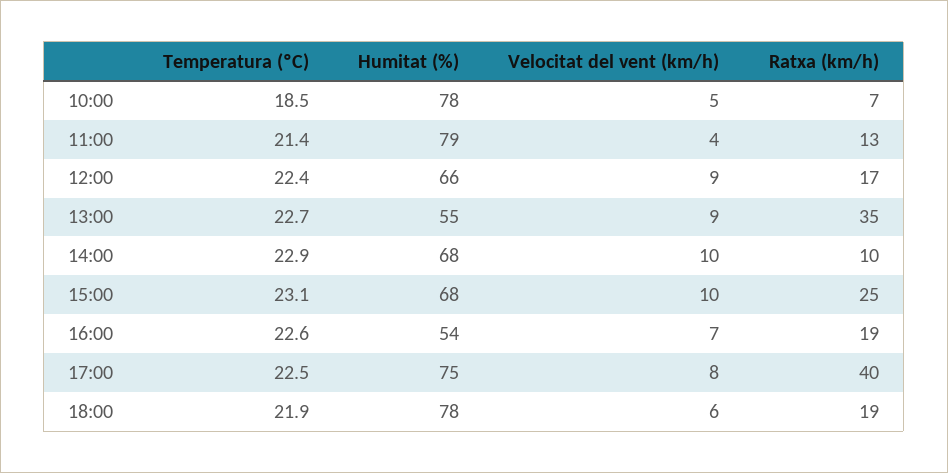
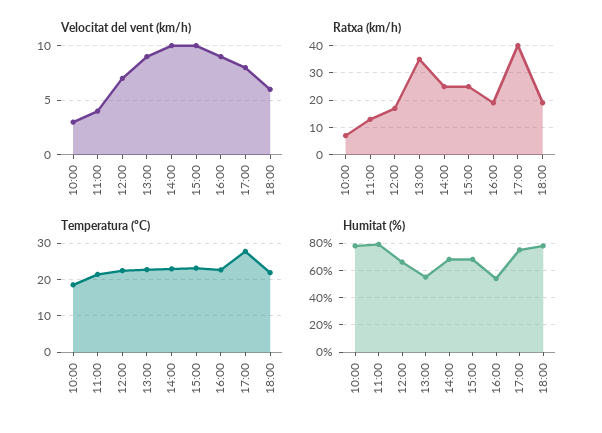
  {
    "Temperatura (ºC)": {
      "10:00": 18.5,
      "11:00": 21.4,
      "12:00": 22.4,
      "13:00": 22.7,
      "14:00": 22.9,
      "15:00": 23.1,
      "16:00": 22.6,
-     "17:00": 22.5,
+     "17:00": 28,
      "18:00": 21.9
    },
    "Humitat (%)": {
      "10:00": 78,
      "11:00": 79,
      "12:00": 66,
      "13:00": 55,
      "14:00": 68,
      "15:00": 68,
      "16:00": 54,
      "17:00": 75,
      "18:00": 78
    },
    "Velocitat del vent (km/h)": {
-     "10:00": 5,
+     "10:00": 3,
      "11:00": 4,
-     "12:00": 9,
+     "12:00": 7,
      "13:00": 9,
      "14:00": 10,
      "15:00": 10,
-     "16:00": 7,
+     "16:00": 9,
      "17:00": 8,
      "18:00": 6
    },
    "Ratxa (km/h)": {
      "10:00": 7,
      "11:00": 13,
      "12:00": 17,
      "13:00": 35,
-     "14:00": 10,
+     "14:00": 25,
      "15:00": 25,
      "16:00": 19,
      "17:00": 40,
      "18:00": 19
    }
  }

